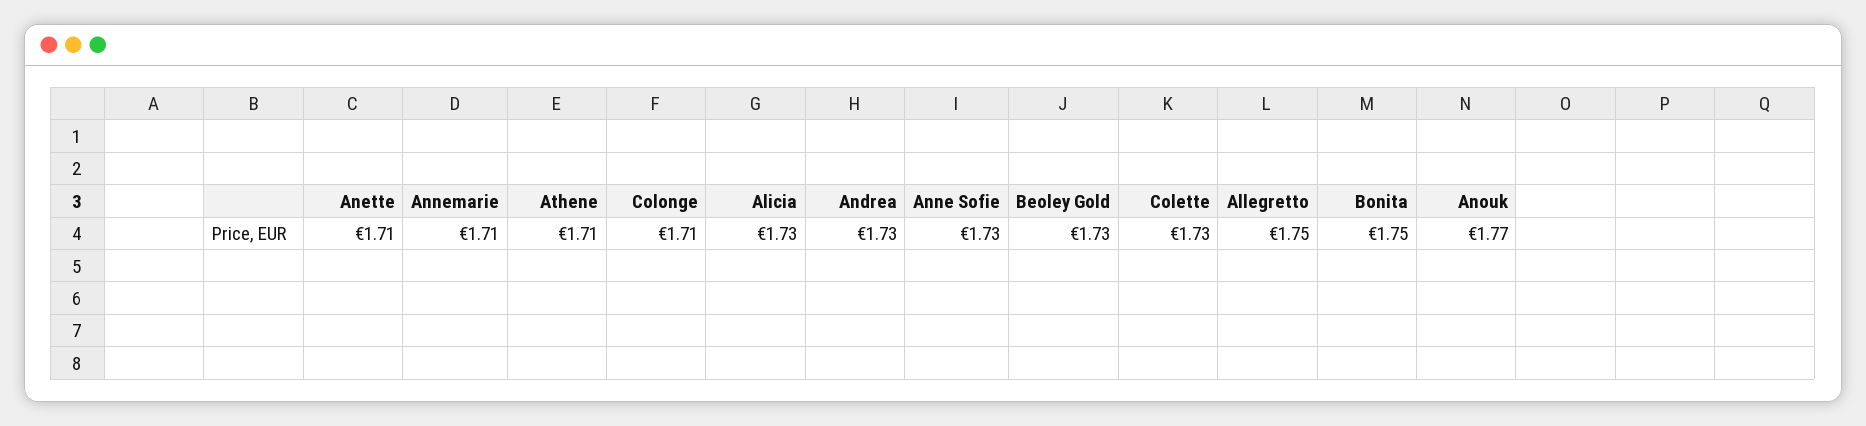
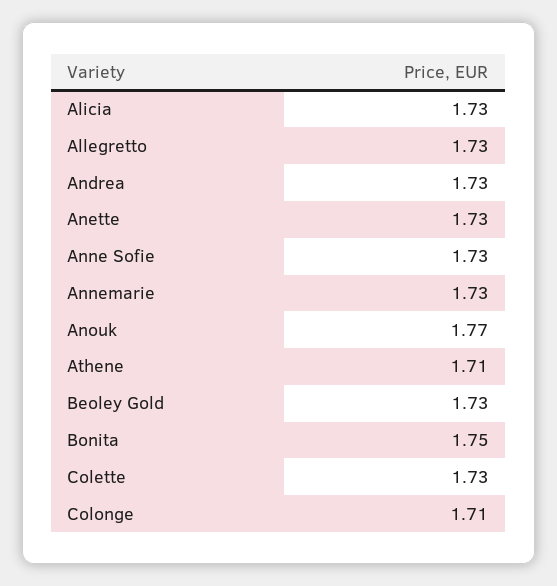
  {
-   "Anette": 1.71,
+   "Anette": 1.73,
-   "Annemarie": 1.71,
+   "Annemarie": 1.73,
    "Athene": 1.71,
    "Colonge": 1.71,
    "Alicia": 1.73,
    "Andrea": 1.73,
    "Anne Sofie": 1.73,
    "Beoley Gold": 1.73,
    "Colette": 1.73,
-   "Allegretto": 1.75,
+   "Allegretto": 1.73,
    "Bonita": 1.75,
    "Anouk": 1.77
  }

